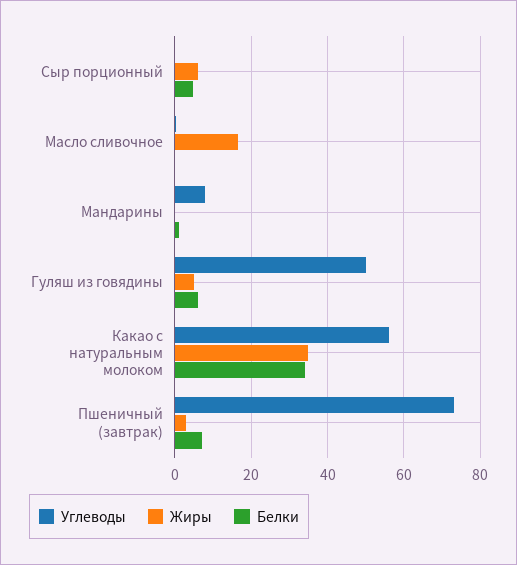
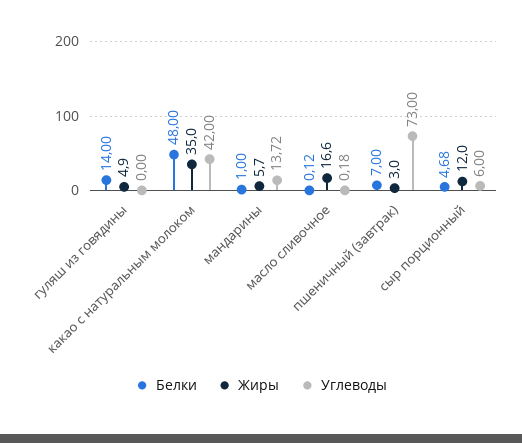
  {
    "Углеводы": {
-     "Сыр порционный": 0,
+     "Сыр порционный": 6,
      "Масло сливочное": 0.18,
-     "Мандарины": 8,
+     "Мандарины": 13.72,
-     "Гуляш из говядины": 50,
+     "Гуляш из говядины": 0,
-     "Какао с натуральным молоком": 56,
+     "Какао с натуральным молоком": 42,
      "Пшеничный (завтрак)": 73
    },
    "Жиры": {
-     "Сыр порционный": 6,
+     "Сыр порционный": 12,
      "Масло сливочное": 16.6,
-     "Мандарины": 0,
+     "Мандарины": 5.7,
      "Гуляш из говядины": 4.9,
      "Какао с натуральным молоком": 35,
      "Пшеничный (завтрак)": 3
    },
    "Белки": {
      "Сыр порционный": 4.68,
      "Масло сливочное": 0.12,
      "Мандарины": 1,
-     "Гуляш из говядины": 6,
+     "Гуляш из говядины": 14,
-     "Какао с натуральным молоком": 34,
+     "Какао с натуральным молоком": 48,
      "Пшеничный (завтрак)": 7
    }
  }

